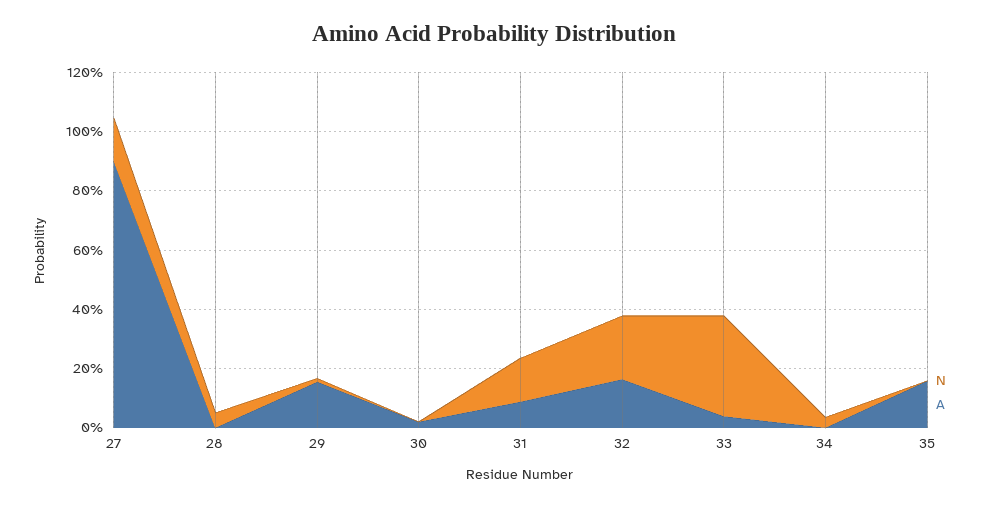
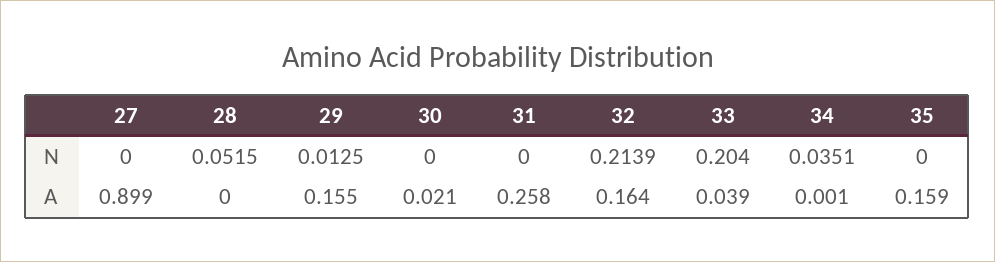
  {
    "N": {
-     "27": 0.15,
+     "27": 0,
      "28": 0.0515,
      "29": 0.0125,
      "30": 0,
-     "31": 0.15,
+     "31": 0,
      "32": 0.2139,
-     "33": 0.35,
+     "33": 0.204,
      "34": 0.0351,
      "35": 0
    },
    "A": {
      "27": 0.899,
      "28": 0,
      "29": 0.155,
      "30": 0.021,
-     "31": 0.1,
+     "31": 0.258,
      "32": 0.164,
      "33": 0.039,
      "34": 0.001,
      "35": 0.159
    }
  }

